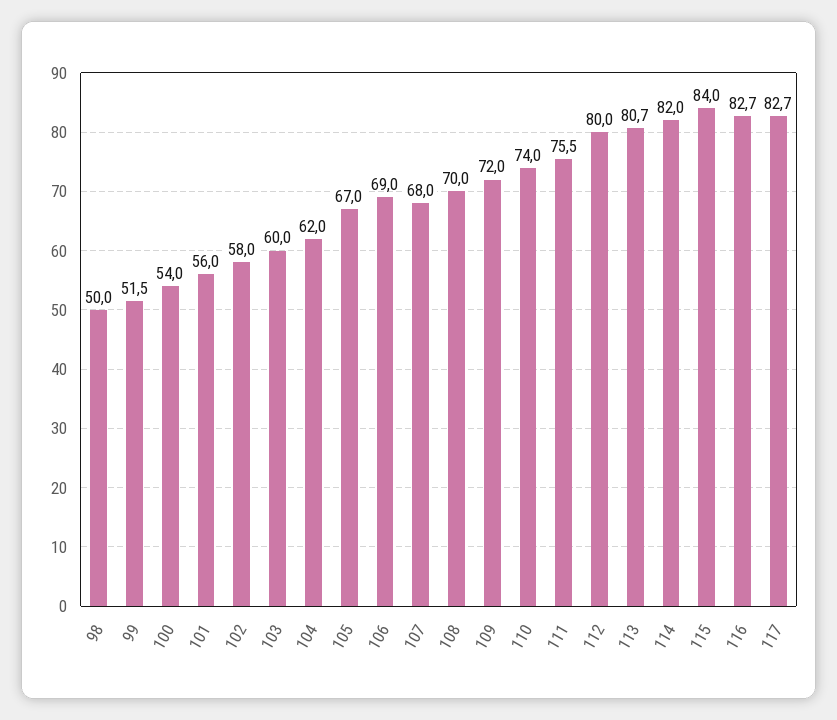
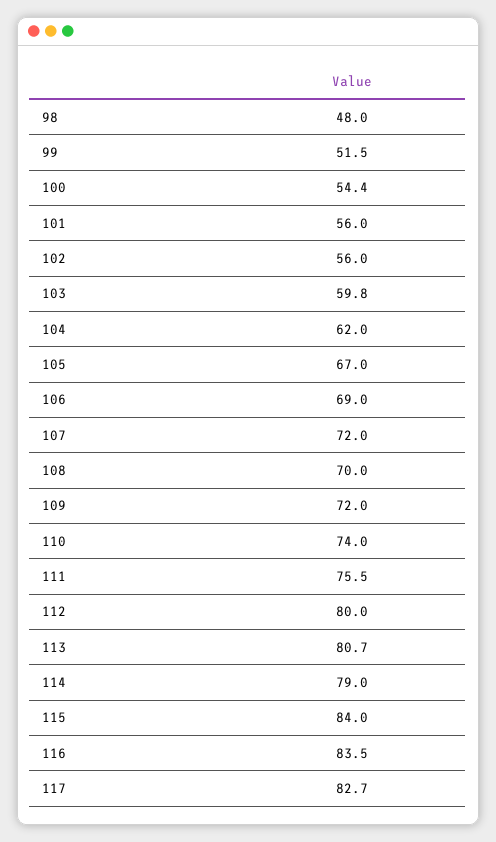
  {
-   "98": 50,
+   "98": 48,
    "99": 51.5,
-   "100": 54,
+   "100": 54.4,
    "101": 56,
-   "102": 58,
+   "102": 56,
-   "103": 60,
+   "103": 59.8,
    "104": 62,
    "105": 67,
    "106": 69,
-   "107": 68,
+   "107": 72,
    "108": 70,
    "109": 72,
    "110": 74,
    "111": 75.5,
    "112": 80,
    "113": 80.7,
-   "114": 82,
+   "114": 79,
    "115": 84,
-   "116": 82.7,
+   "116": 83.5,
    "117": 82.7
  }

